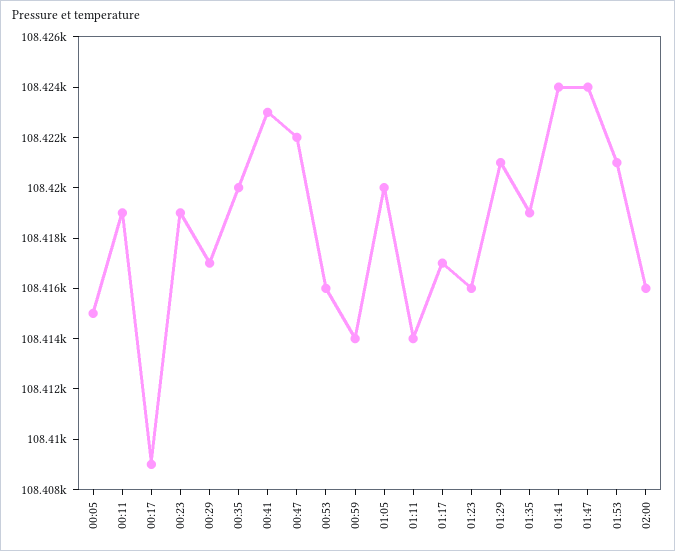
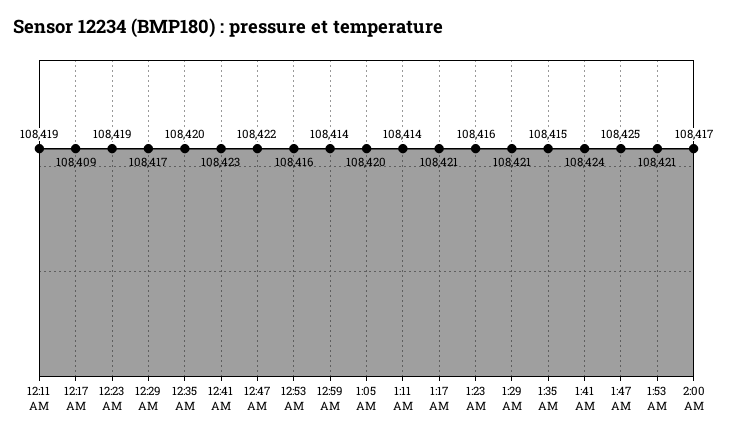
  {
-   "00:05": 108415,
    "00:11": 108419,
    "00:17": 108409,
    "00:23": 108419,
    "00:29": 108417,
    "00:35": 108420,
    "00:41": 108423,
    "00:47": 108422,
    "00:53": 108416,
    "00:59": 108414,
    "01:05": 108420,
    "01:11": 108414,
-   "01:17": 108417,
+   "01:17": 108421,
    "01:23": 108416,
    "01:29": 108421,
-   "01:35": 108419,
+   "01:35": 108415,
    "01:41": 108424,
-   "01:47": 108424,
+   "01:47": 108425,
    "01:53": 108421,
-   "02:00": 108416
+   "02:00": 108417
  }

